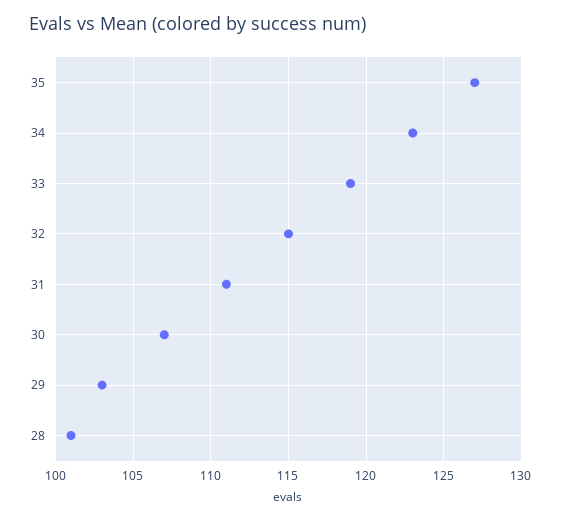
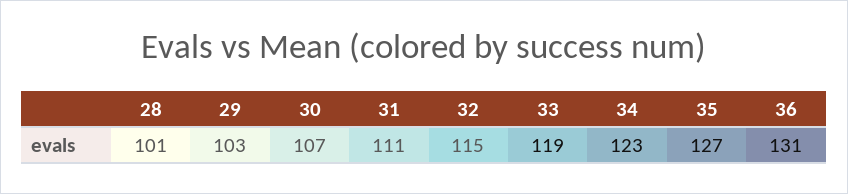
  {
    "35": 127,
    "34": 123,
    "33": 119,
    "32": 115,
    "31": 111,
    "30": 107,
    "29": 103,
-   "28": 101
+   "28": 101,
+   "36": 131
  }

